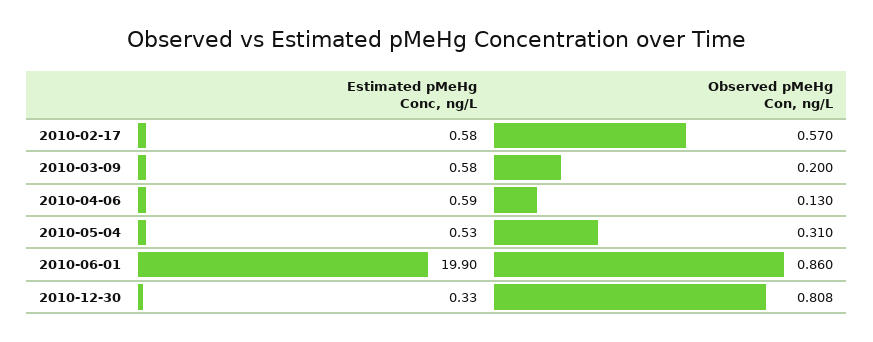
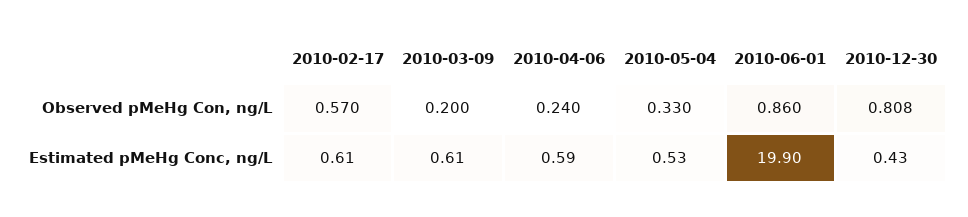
  {
    "Estimated pMeHg Conc, ng/L": {
-     "2010-02-17": 0.58,
+     "2010-02-17": 0.61,
-     "2010-03-09": 0.58,
+     "2010-03-09": 0.61,
      "2010-04-06": 0.59,
      "2010-05-04": 0.53,
      "2010-06-01": 19.9,
-     "2010-12-30": 0.33
+     "2010-12-30": 0.43
    },
    "Observed pMeHg Con, ng/L": {
      "2010-02-17": 0.57,
      "2010-03-09": 0.2,
-     "2010-04-06": 0.13,
+     "2010-04-06": 0.24,
-     "2010-05-04": 0.31,
+     "2010-05-04": 0.33,
      "2010-06-01": 0.86,
      "2010-12-30": 0.808
    }
  }

